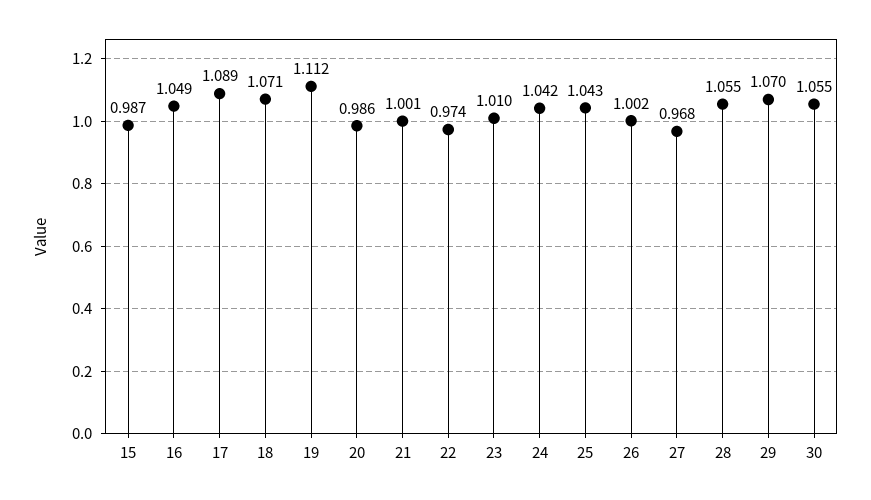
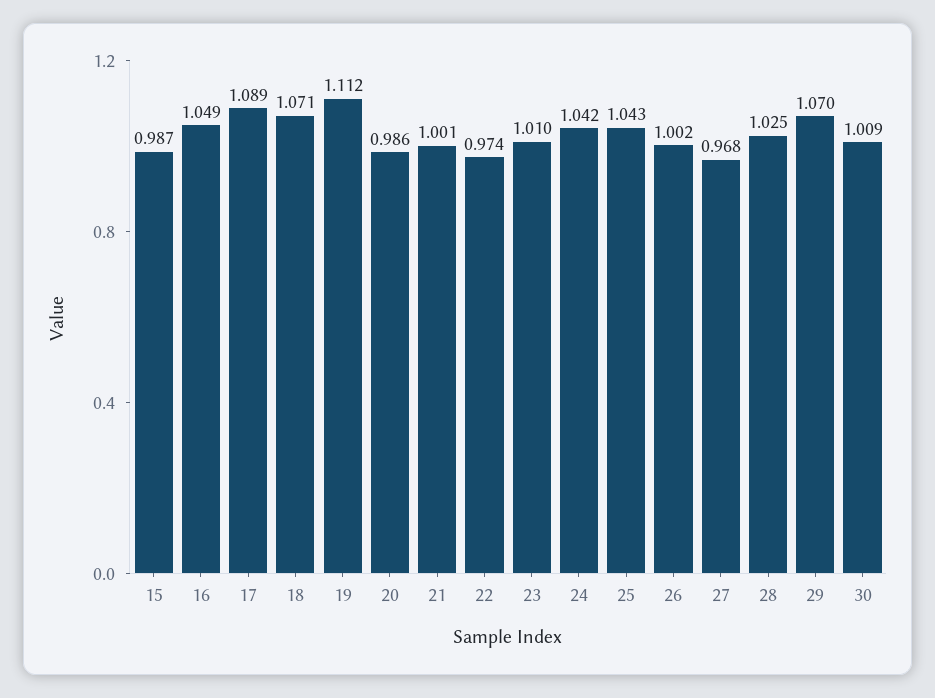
  {
    "15": 0.987,
    "16": 1.049,
    "17": 1.089,
    "18": 1.071,
    "19": 1.112,
    "20": 0.986,
    "21": 1.001,
    "22": 0.974,
    "23": 1.01,
    "24": 1.042,
    "25": 1.043,
    "26": 1.002,
    "27": 0.968,
-   "28": 1.055,
+   "28": 1.025,
    "29": 1.07,
-   "30": 1.055
+   "30": 1.009
  }

